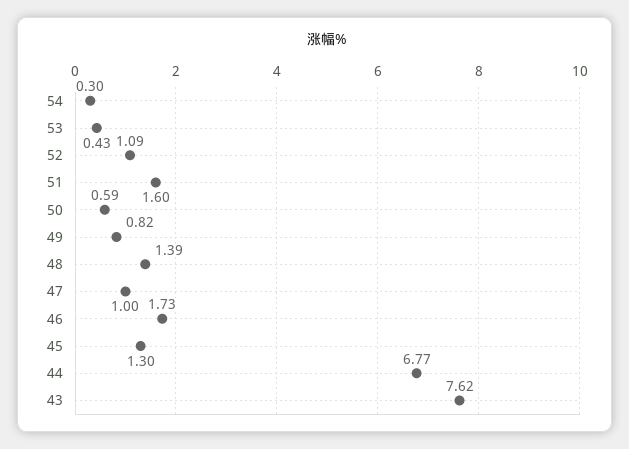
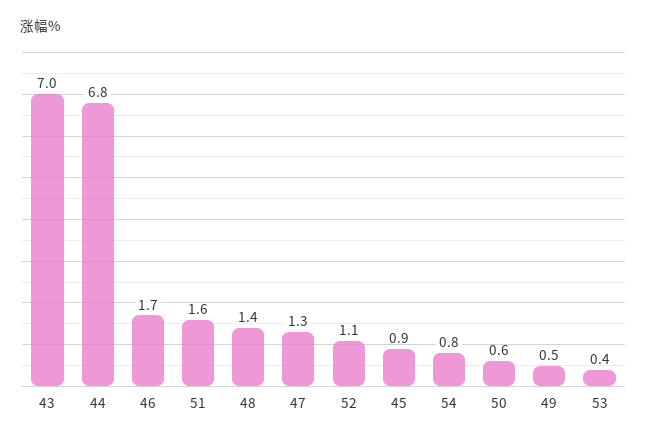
  {
-   "54": 0.3,
+   "54": 0.8,
    "53": 0.43,
    "52": 1.09,
    "51": 1.6,
    "50": 0.59,
-   "49": 0.82,
+   "49": 0.5,
    "48": 1.39,
-   "47": 1,
+   "47": 1.3,
    "46": 1.73,
-   "45": 1.3,
+   "45": 0.9,
    "44": 6.77,
-   "43": 7.62
+   "43": 7
  }

